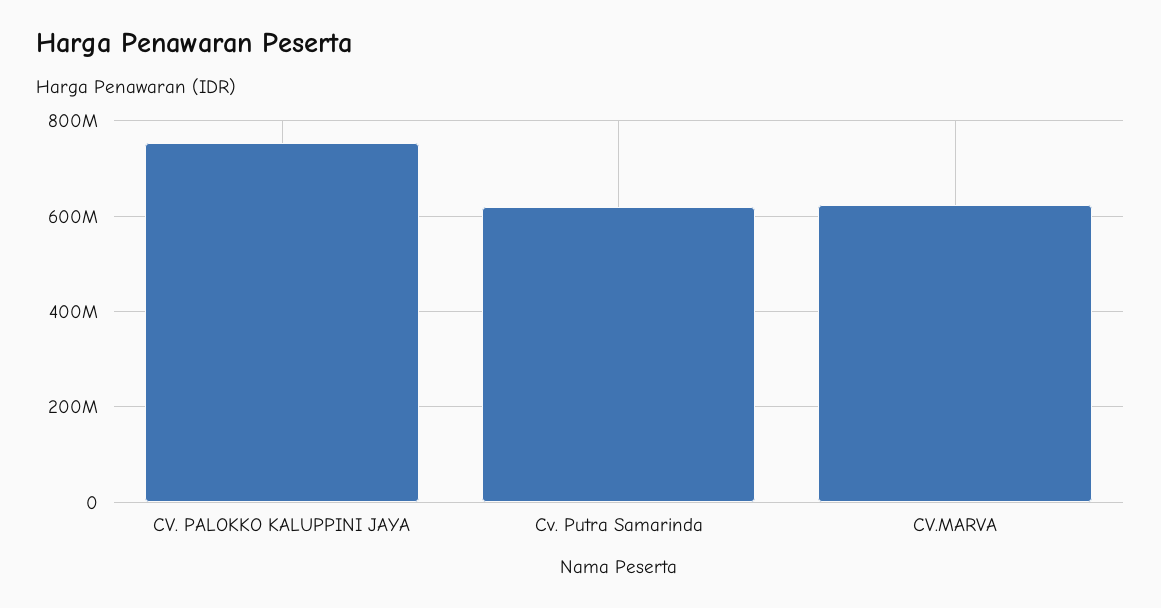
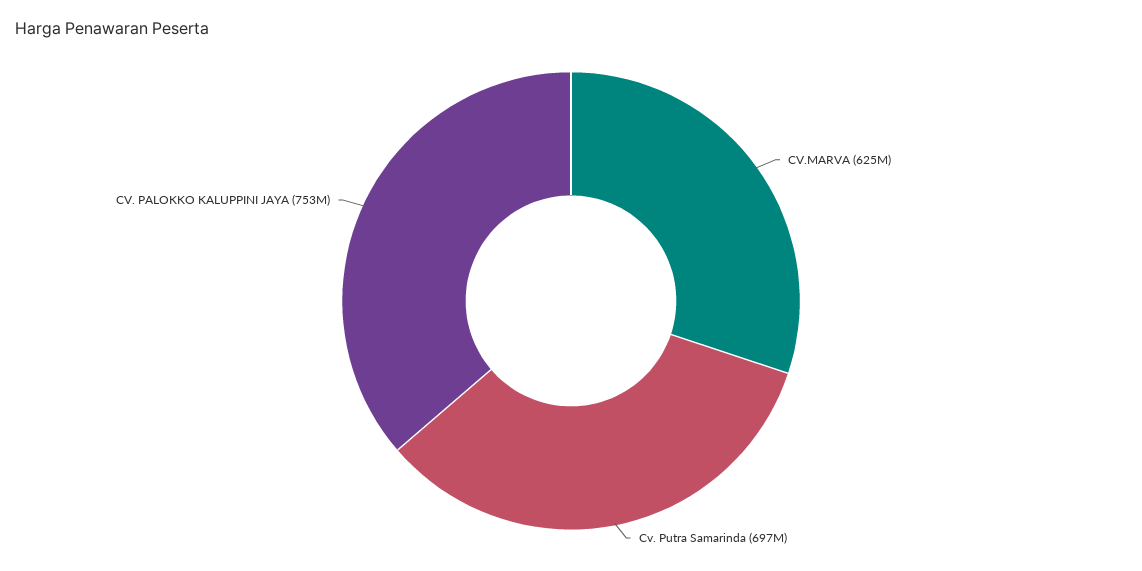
  {
    "CV. PALOKKO KALUPPINI JAYA": 753000000,
-   "Cv. Putra Samarinda": 620000000,
+   "Cv. Putra Samarinda": 697000000,
    "CV.MARVA": 625000000
  }

